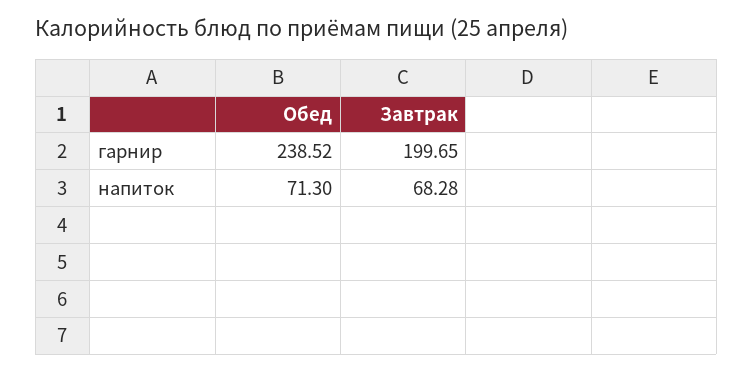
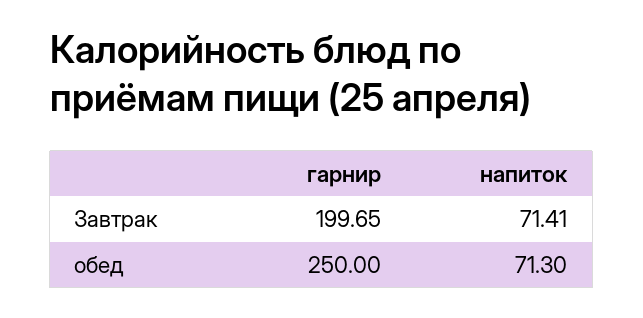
  {
    "Обед": {
-     "гарнир": 238.52,
+     "гарнир": 250,
      "напиток": 71.3
    },
    "Завтрак": {
      "гарнир": 199.65,
-     "напиток": 68.28
+     "напиток": 71.41
    }
  }

